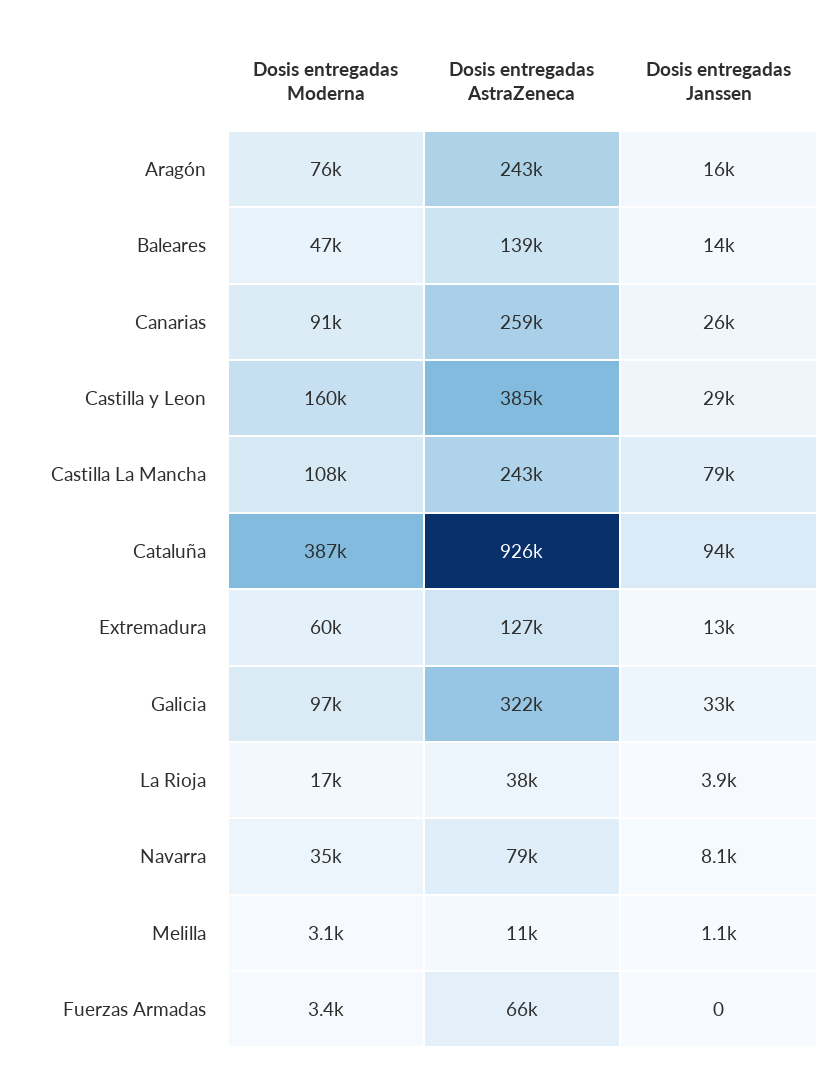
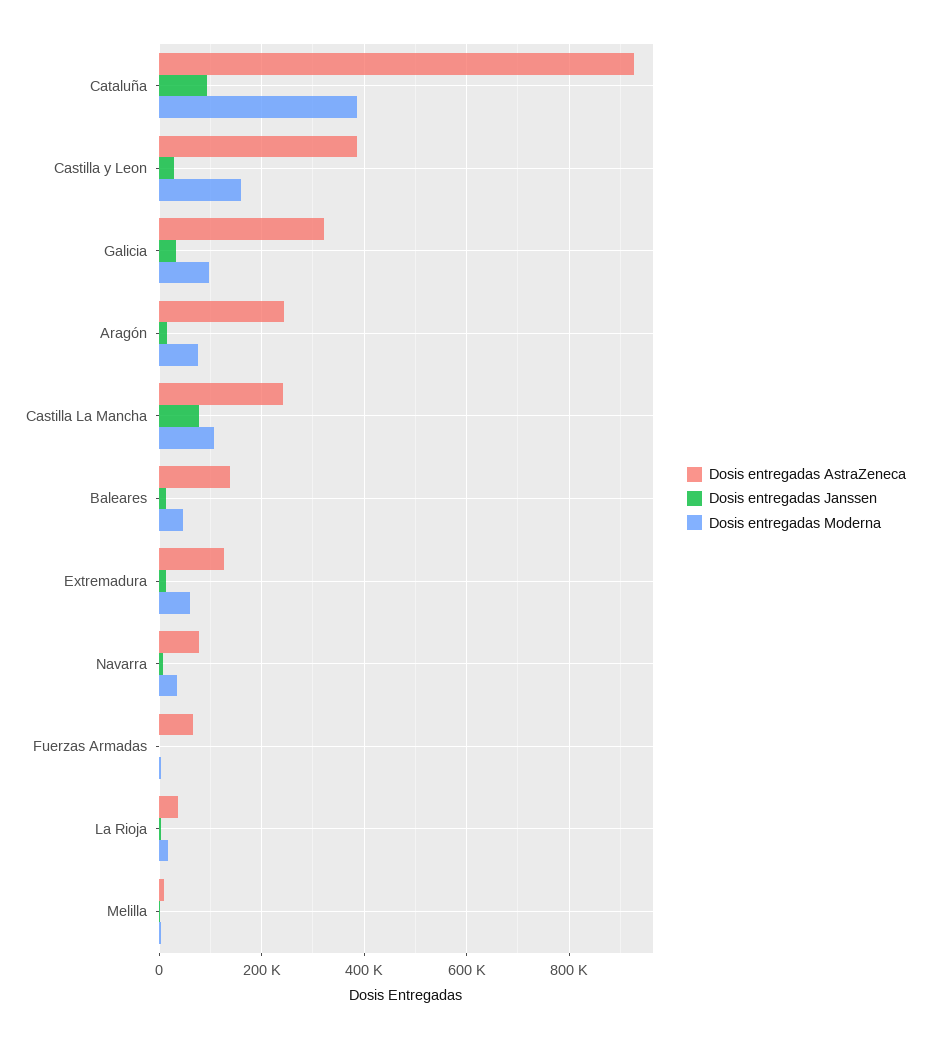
  {
    "Dosis entregadas Moderna": {
      "Aragón": 76000,
      "Baleares": 47000,
-     "Canarias": 91000,
      "Castilla y Leon": 160000,
      "Castilla La Mancha": 108000,
      "Cataluña": 387000,
      "Extremadura": 60000,
      "Galicia": 97000,
      "La Rioja": 17000,
      "Navarra": 35000,
      "Melilla": 3100,
      "Fuerzas Armadas": 3400
    },
    "Dosis entregadas AstraZeneca": {
      "Aragón": 243000,
      "Baleares": 139000,
-     "Canarias": 259000,
      "Castilla y Leon": 385000,
      "Castilla La Mancha": 243000,
      "Cataluña": 926000,
      "Extremadura": 127000,
      "Galicia": 322000,
      "La Rioja": 38000,
      "Navarra": 79000,
      "Melilla": 11000,
      "Fuerzas Armadas": 66000
    },
    "Dosis entregadas Janssen": {
      "Aragón": 16000,
      "Baleares": 14000,
-     "Canarias": 26000,
      "Castilla y Leon": 29000,
      "Castilla La Mancha": 79000,
      "Cataluña": 94000,
      "Extremadura": 13000,
      "Galicia": 33000,
      "La Rioja": 3900,
      "Navarra": 8100,
      "Melilla": 1100,
      "Fuerzas Armadas": 0
    }
  }

